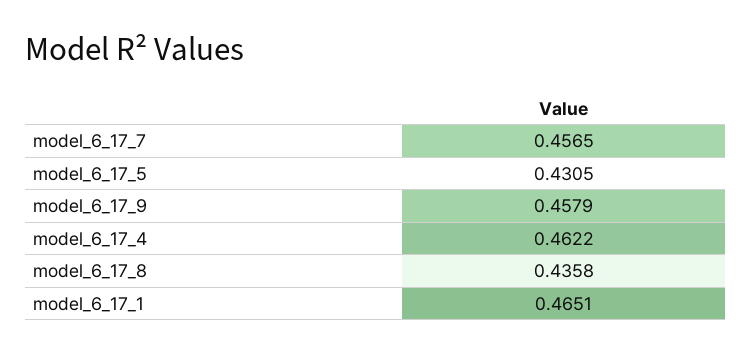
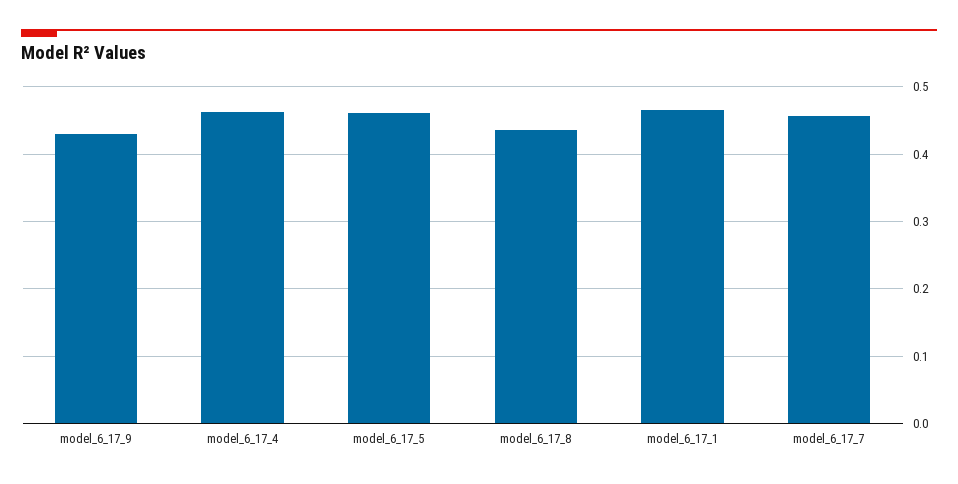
  {
    "model_6_17_7": 0.4565,
-   "model_6_17_5": 0.4305,
+   "model_6_17_5": 0.46,
-   "model_6_17_9": 0.4579,
+   "model_6_17_9": 0.43,
    "model_6_17_4": 0.4622,
    "model_6_17_8": 0.4358,
    "model_6_17_1": 0.4651
  }

